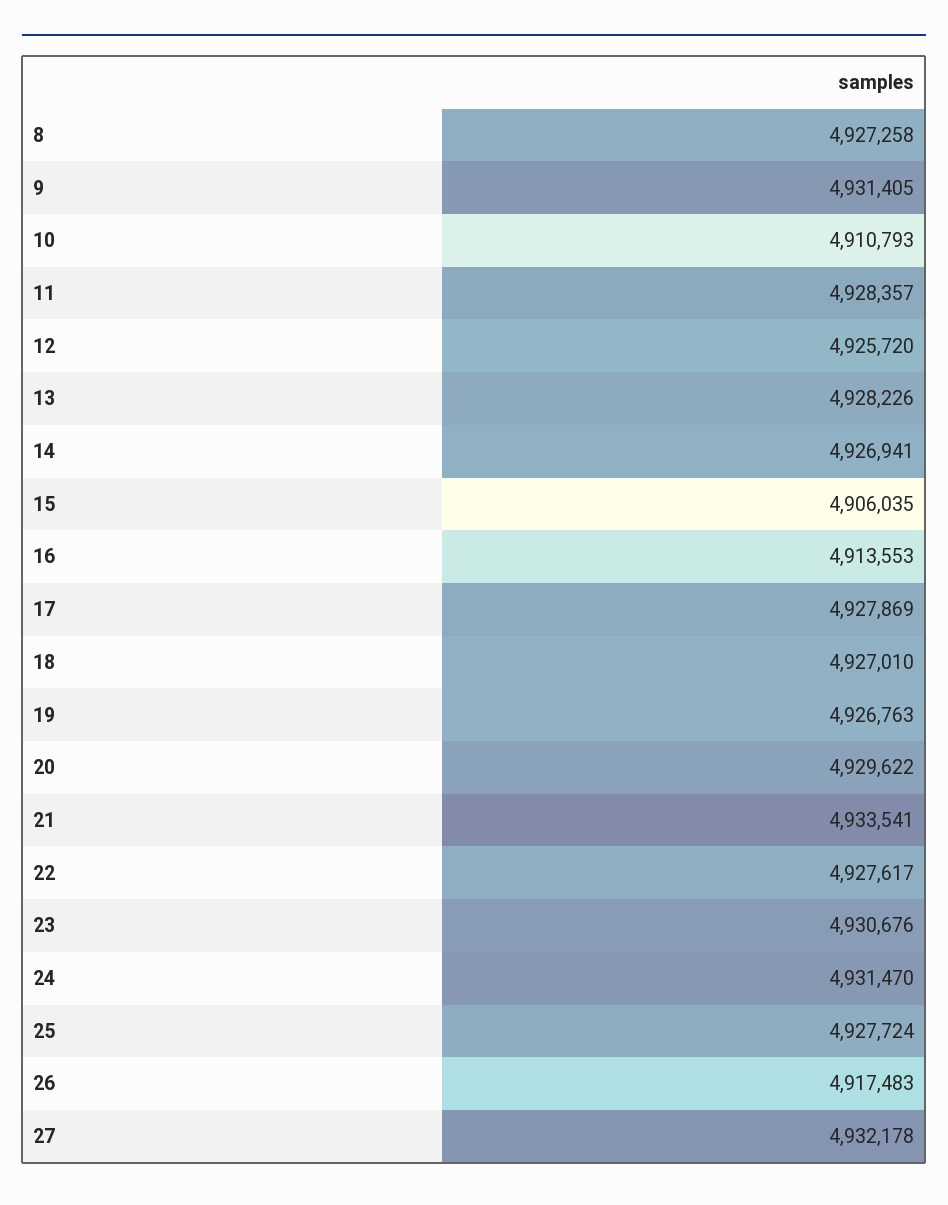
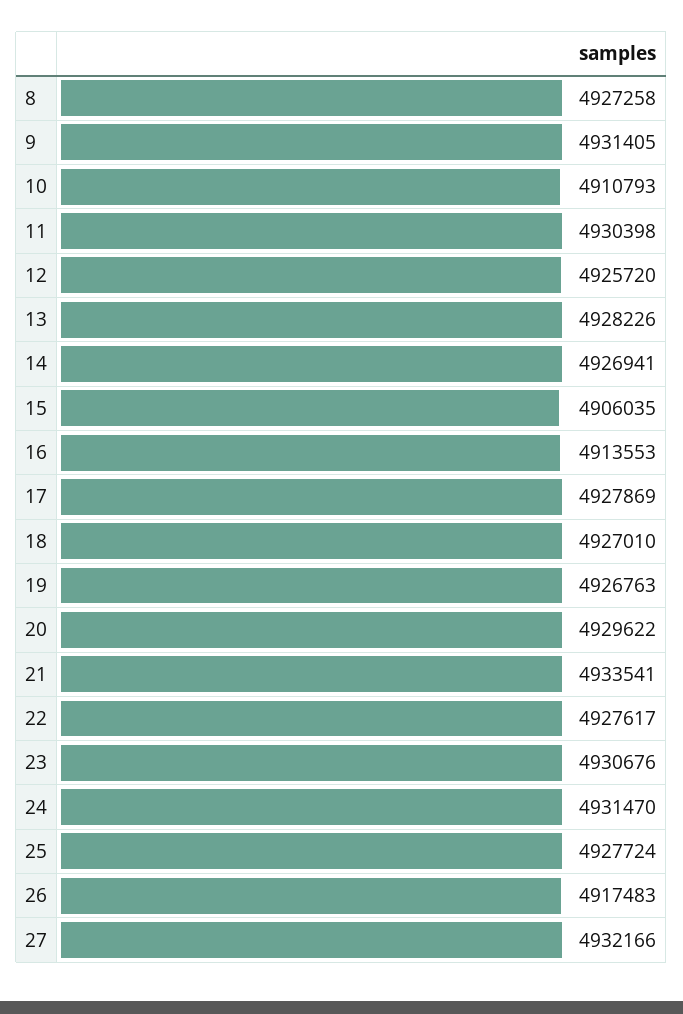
  {
    "8": 4927258,
    "9": 4931405,
    "10": 4910793,
-   "11": 4928357,
+   "11": 4930398,
    "12": 4925720,
    "13": 4928226,
    "14": 4926941,
    "15": 4906035,
    "16": 4913553,
    "17": 4927869,
    "18": 4927010,
    "19": 4926763,
    "20": 4929622,
    "21": 4933541,
    "22": 4927617,
    "23": 4930676,
    "24": 4931470,
    "25": 4927724,
    "26": 4917483,
-   "27": 4932178
+   "27": 4932166
  }

